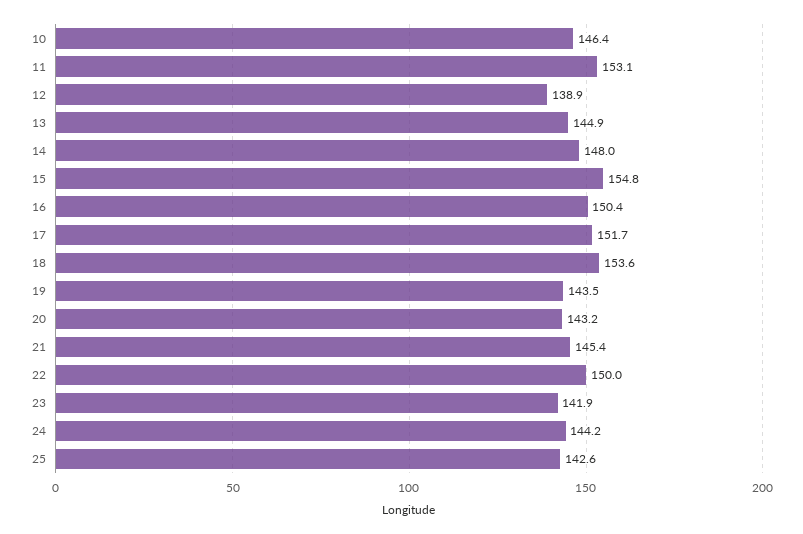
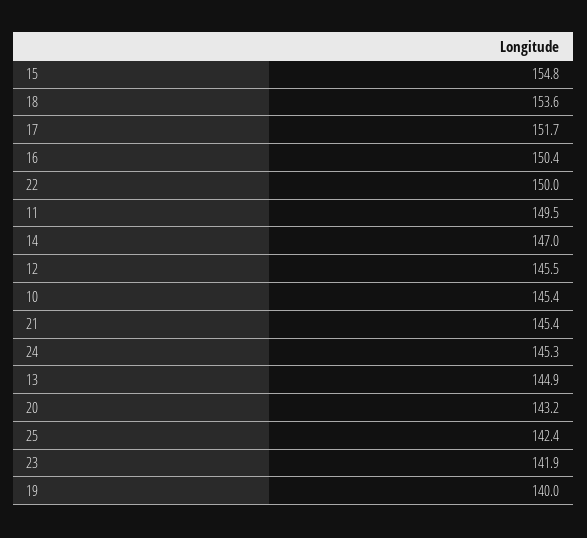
  {
-   "10": 146.4,
+   "10": 145.4,
-   "11": 153.1,
+   "11": 149.5,
-   "12": 138.9,
+   "12": 145.5,
    "13": 144.9,
-   "14": 148,
+   "14": 147,
    "15": 154.8,
    "16": 150.4,
    "17": 151.7,
    "18": 153.6,
-   "19": 143.5,
+   "19": 140,
    "20": 143.2,
    "21": 145.4,
    "22": 150,
    "23": 141.9,
-   "24": 144.2,
+   "24": 145.3,
-   "25": 142.6
+   "25": 142.4
  }

